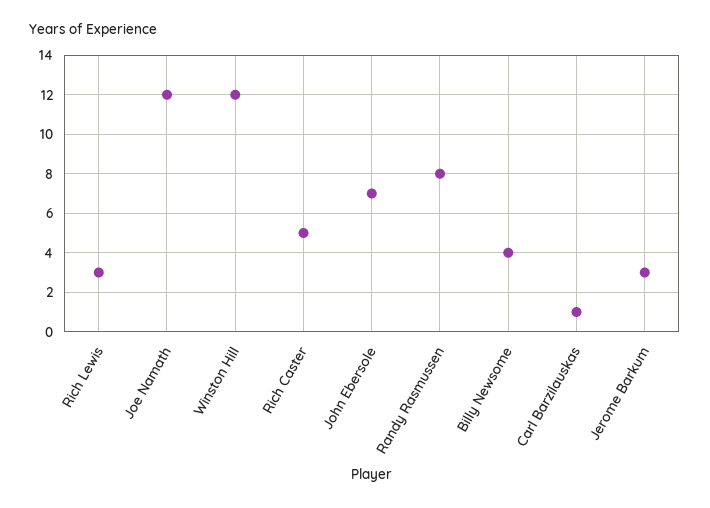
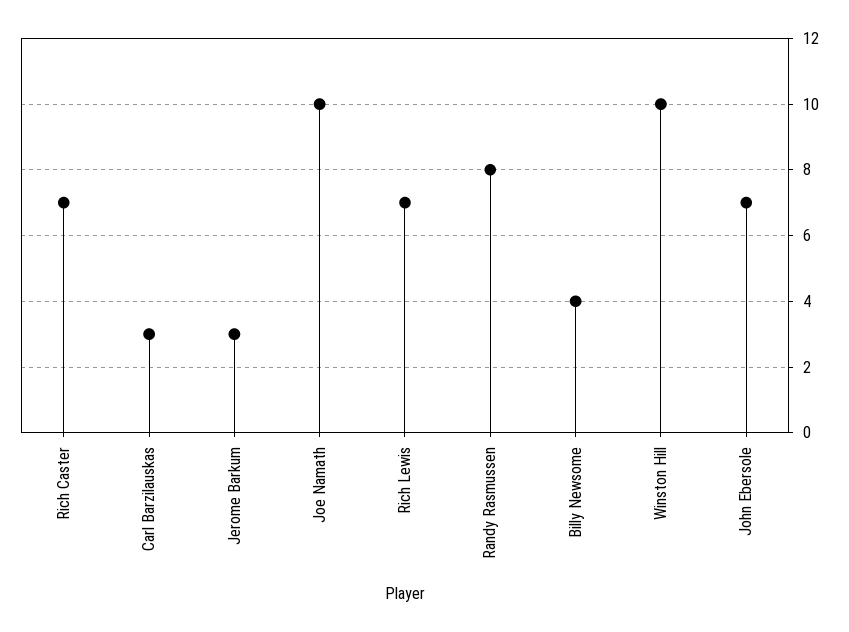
  {
-   "Rich Lewis": 3,
+   "Rich Lewis": 7,
-   "Joe Namath": 12,
+   "Joe Namath": 10,
-   "Winston Hill": 12,
+   "Winston Hill": 10,
-   "Rich Caster": 5,
+   "Rich Caster": 7,
    "John Ebersole": 7,
    "Randy Rasmussen": 8,
    "Billy Newsome": 4,
-   "Carl Barzilauskas": 1,
+   "Carl Barzilauskas": 3,
    "Jerome Barkum": 3
  }

